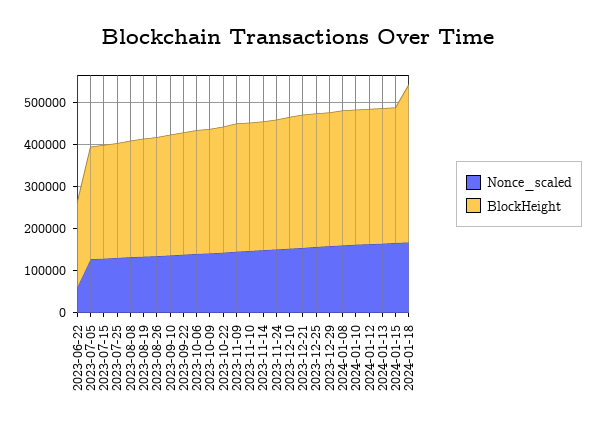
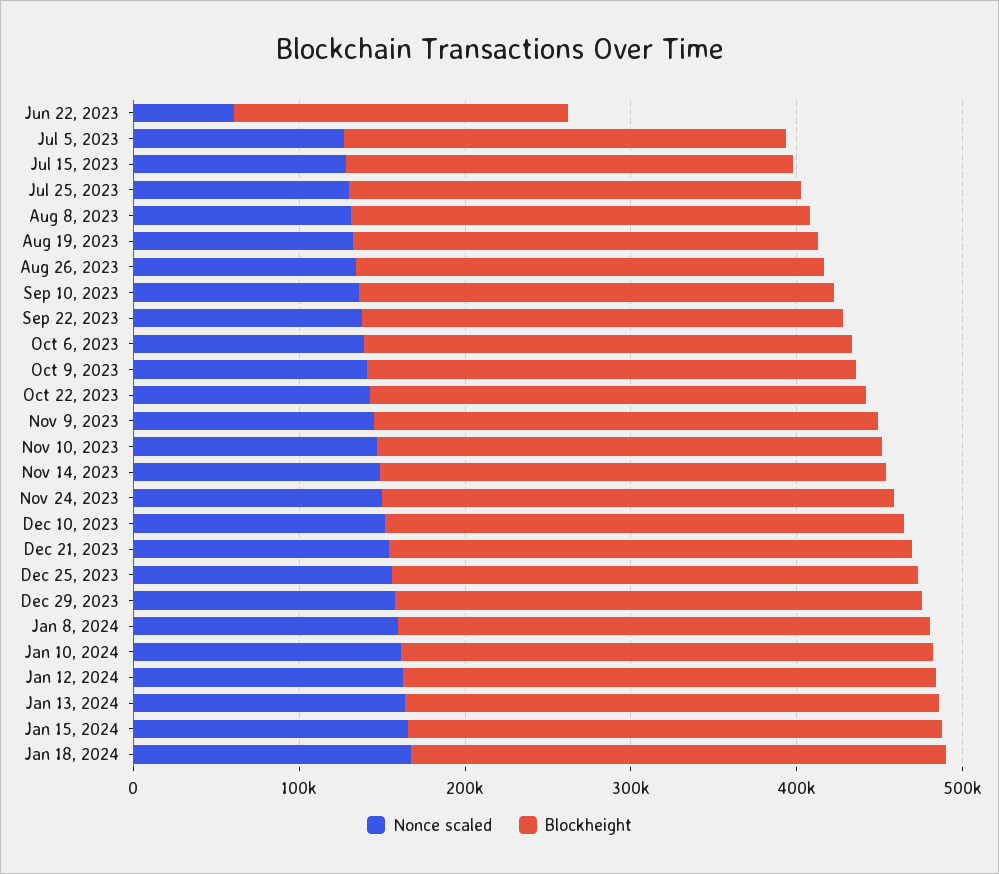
  {
    "Nonce_scaled": {
      "2023-06-22": 60000,
      "2023-07-05": 120000,
      "2023-07-15": 120000,
      "2023-07-25": 120000,
      "2023-08-08": 140000,
      "2023-08-19": 140000,
      "2023-08-26": 140000,
      "2023-09-10": 140000,
      "2023-09-22": 140000,
      "2023-10-06": 140000,
      "2023-10-09": 140000,
      "2023-10-22": 140000,
      "2023-11-09": 140000,
      "2023-11-10": 140000,
      "2023-11-14": 140000,
      "2023-11-24": 160000,
      "2023-12-10": 160000,
      "2023-12-21": 160000,
      "2023-12-25": 160000,
      "2023-12-29": 160000,
      "2024-01-08": 160000,
      "2024-01-10": 160000,
      "2024-01-12": 160000,
      "2024-01-13": 160000,
      "2024-01-15": 160000,
      "2024-01-18": 160000
    },
    "BlockHeight": {
      "2023-06-22": 200000,
      "2023-07-05": 260000,
      "2023-07-15": 260000,
      "2023-07-25": 280000,
      "2023-08-08": 280000,
      "2023-08-19": 280000,
      "2023-08-26": 280000,
      "2023-09-10": 280000,
      "2023-09-22": 280000,
      "2023-10-06": 300000,
      "2023-10-09": 300000,
      "2023-10-22": 300000,
      "2023-11-09": 300000,
      "2023-11-10": 300000,
      "2023-11-14": 300000,
      "2023-11-24": 300000,
      "2023-12-10": 320000,
      "2023-12-21": 320000,
      "2023-12-25": 320000,
      "2023-12-29": 320000,
      "2024-01-08": 320000,
      "2024-01-10": 320000,
      "2024-01-12": 320000,
      "2024-01-13": 320000,
      "2024-01-15": 320000,
-     "2024-01-18": 380000
+     "2024-01-18": 320000
    }
  }

